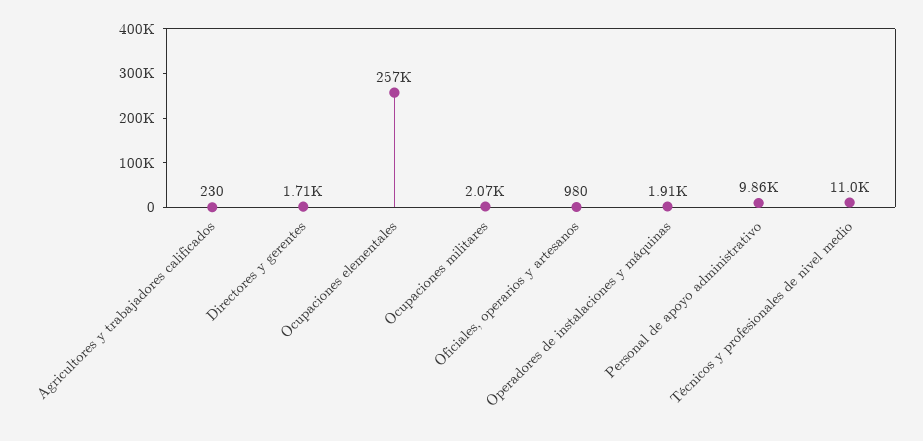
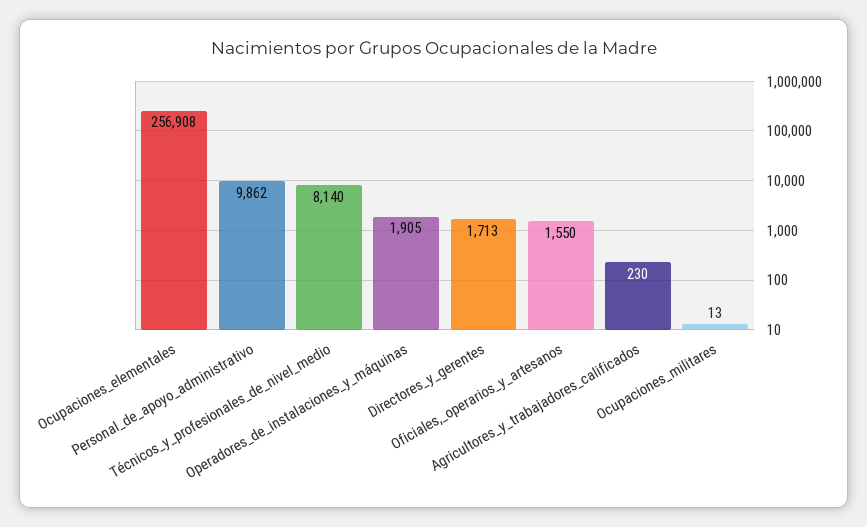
  {
    "Agricultores y trabajadores calificados": 230,
    "Directores y gerentes": 1713,
    "Ocupaciones elementales": 256908,
-   "Ocupaciones militares": 2070,
+   "Ocupaciones militares": 13,
-   "Oficiales, operarios y artesanos": 980,
+   "Oficiales, operarios y artesanos": 1550,
    "Operadores de instalaciones y máquinas": 1905,
    "Personal de apoyo administrativo": 9862,
-   "Técnicos y profesionales de nivel medio": 11000
+   "Técnicos y profesionales de nivel medio": 8140
  }

